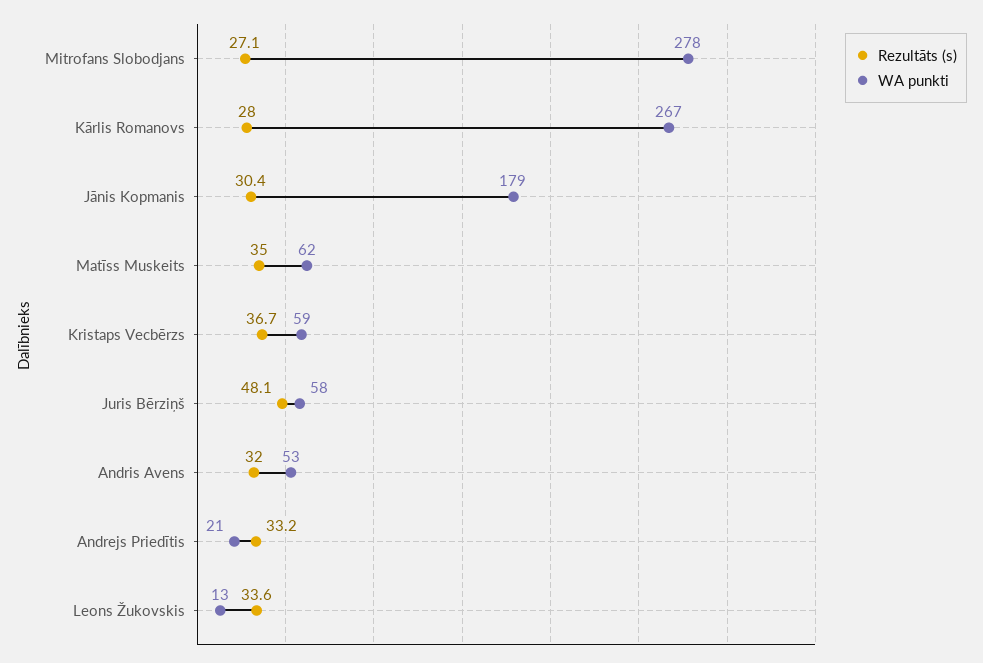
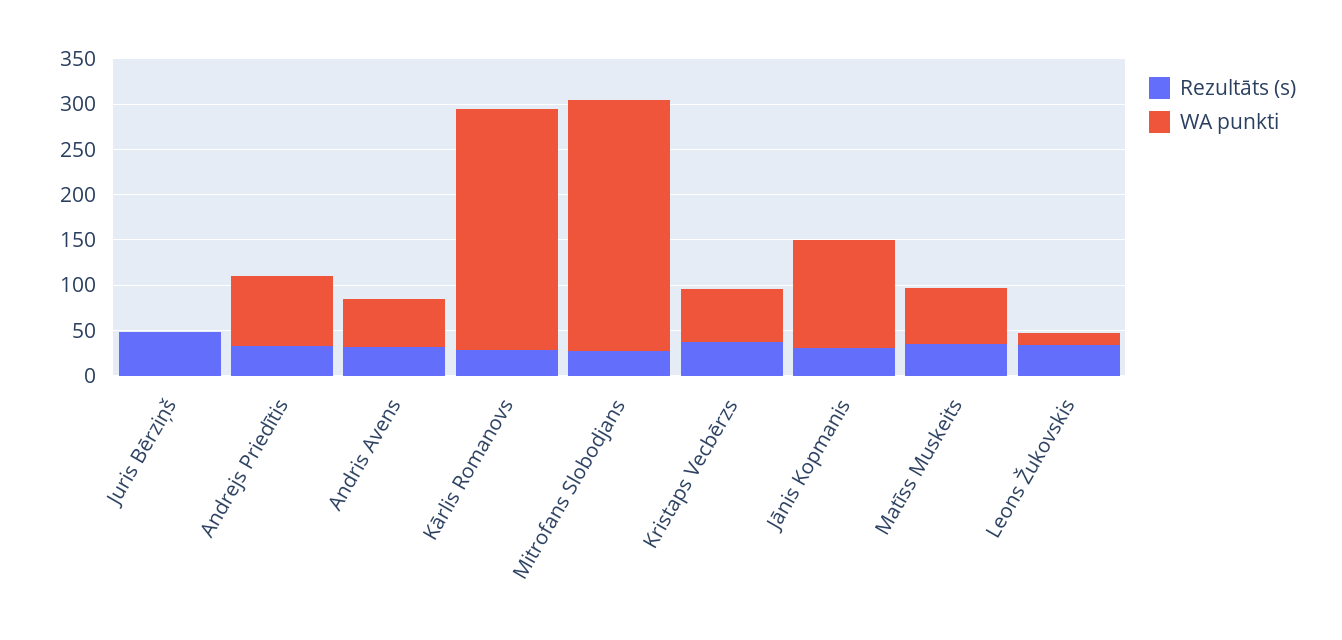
  {
    "Rezultāts (s)": {
      "Mitrofans Slobodjans": 27.1,
      "Kārlis Romanovs": 28,
      "Jānis Kopmanis": 30.4,
      "Matīss Muskeits": 35,
      "Kristaps Vecbērzs": 36.7,
      "Juris Bērziņš": 48.1,
      "Andris Avens": 32,
      "Andrejs Priedītis": 33.2,
      "Leons Žukovskis": 33.6
    },
    "WA punkti": {
      "Mitrofans Slobodjans": 278,
      "Kārlis Romanovs": 267,
-     "Jānis Kopmanis": 179,
+     "Jānis Kopmanis": 120,
      "Matīss Muskeits": 62,
      "Kristaps Vecbērzs": 59,
-     "Juris Bērziņš": 58,
+     "Juris Bērziņš": 0,
      "Andris Avens": 53,
-     "Andrejs Priedītis": 21,
+     "Andrejs Priedītis": 80,
      "Leons Žukovskis": 13
    }
  }

